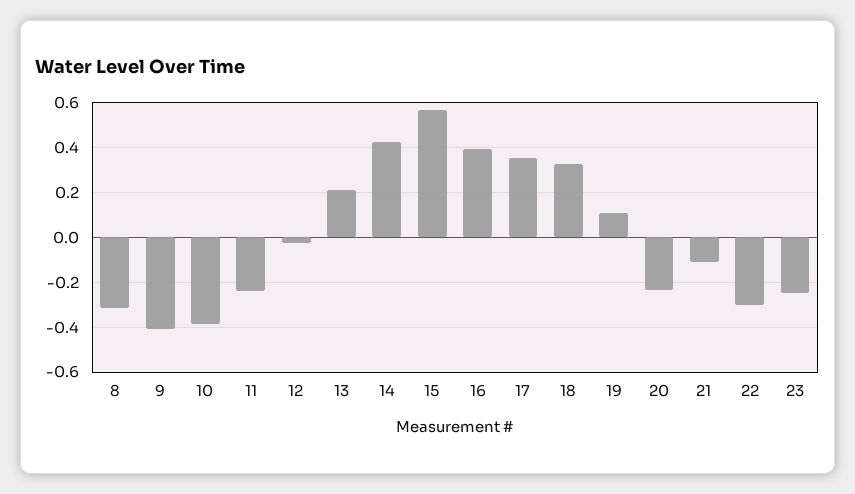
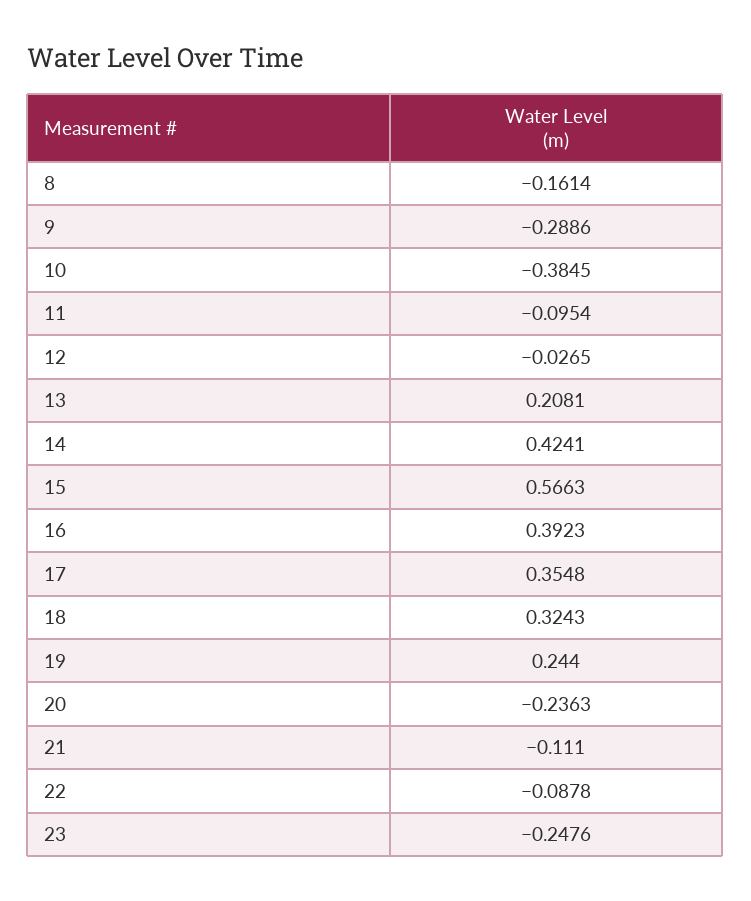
  {
-   "8": -0.3,
+   "8": -0.1614,
-   "9": -0.4,
+   "9": -0.2886,
    "10": -0.3845,
-   "11": -0.25,
+   "11": -0.0954,
    "12": -0.0265,
    "13": 0.2081,
    "14": 0.4241,
    "15": 0.5663,
    "16": 0.3923,
    "17": 0.3548,
    "18": 0.3243,
-   "19": 0.1,
+   "19": 0.244,
    "20": -0.2363,
    "21": -0.111,
-   "22": -0.3,
+   "22": -0.0878,
    "23": -0.2476
  }

